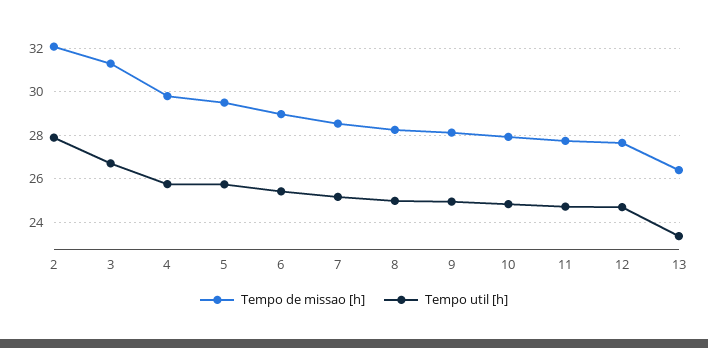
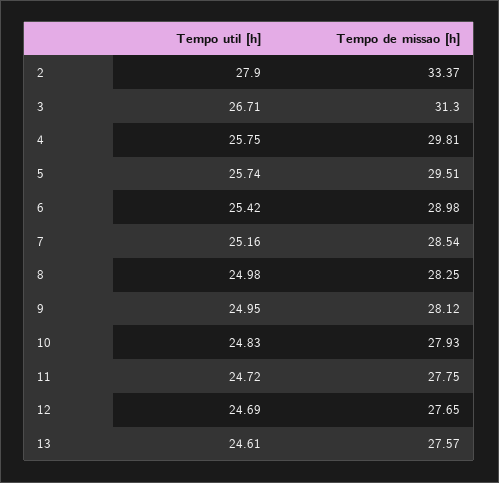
  {
    "Tempo de missao [h]": {
-     "2": 32,
+     "2": 33.37,
      "3": 31.3,
      "4": 29.81,
      "5": 29.51,
      "6": 28.98,
      "7": 28.54,
      "8": 28.25,
      "9": 28.12,
      "10": 27.93,
      "11": 27.75,
      "12": 27.65,
-     "13": 26.5
+     "13": 27.57
    },
    "Tempo util [h]": {
      "2": 27.9,
      "3": 26.71,
      "4": 25.75,
      "5": 25.74,
      "6": 25.42,
      "7": 25.16,
      "8": 24.98,
      "9": 24.95,
      "10": 24.83,
      "11": 24.72,
      "12": 24.69,
-     "13": 23.5
+     "13": 24.61
    }
  }

